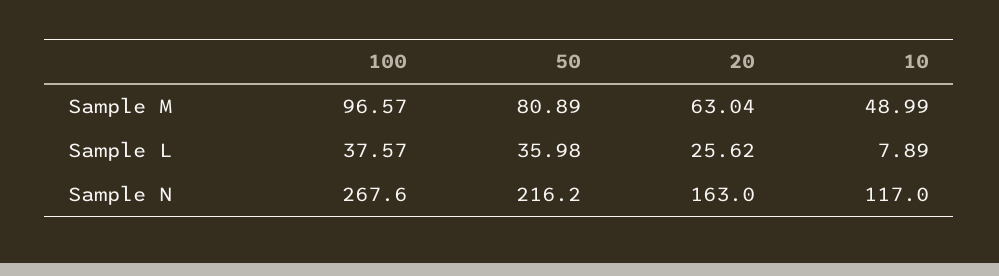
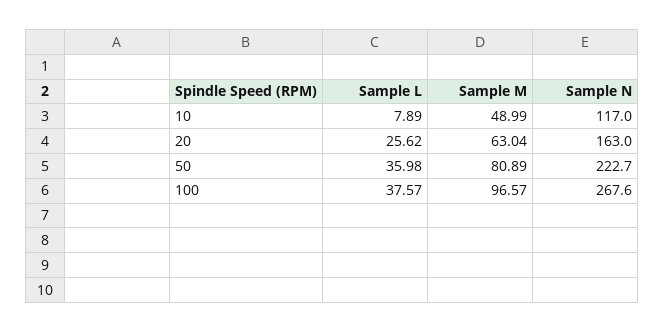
  {
    "100": {
      "Sample M": 96.57,
      "Sample L": 37.57,
      "Sample N": 267.6
    },
    "50": {
      "Sample M": 80.89,
      "Sample L": 35.98,
-     "Sample N": 216.2
+     "Sample N": 222.7
    },
    "20": {
      "Sample M": 63.04,
      "Sample L": 25.62,
      "Sample N": 163
    },
    "10": {
      "Sample M": 48.99,
      "Sample L": 7.89,
      "Sample N": 117
    }
  }

